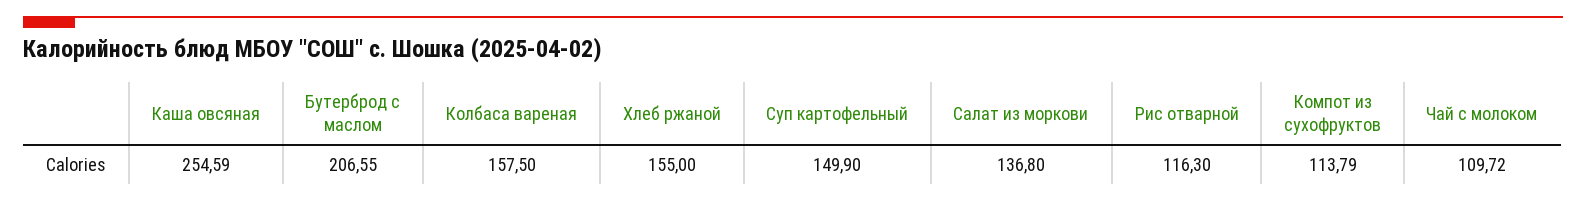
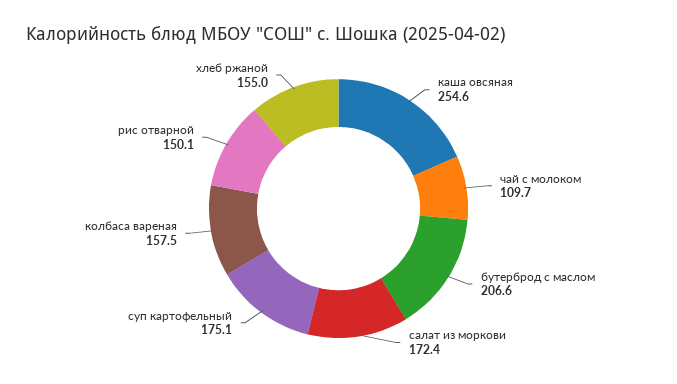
  {
    "Каша овсяная": 254.59,
    "Бутерброд с маслом": 206.55,
    "Колбаса вареная": 157.5,
    "Хлеб ржаной": 155,
-   "Суп картофельный": 149.9,
+   "Суп картофельный": 175.1,
-   "Салат из моркови": 136.8,
+   "Салат из моркови": 172.4,
-   "Рис отварной": 116.3,
+   "Рис отварной": 150.1,
-   "Компот из сухофруктов": 113.79,
    "Чай с молоком": 109.72
  }

